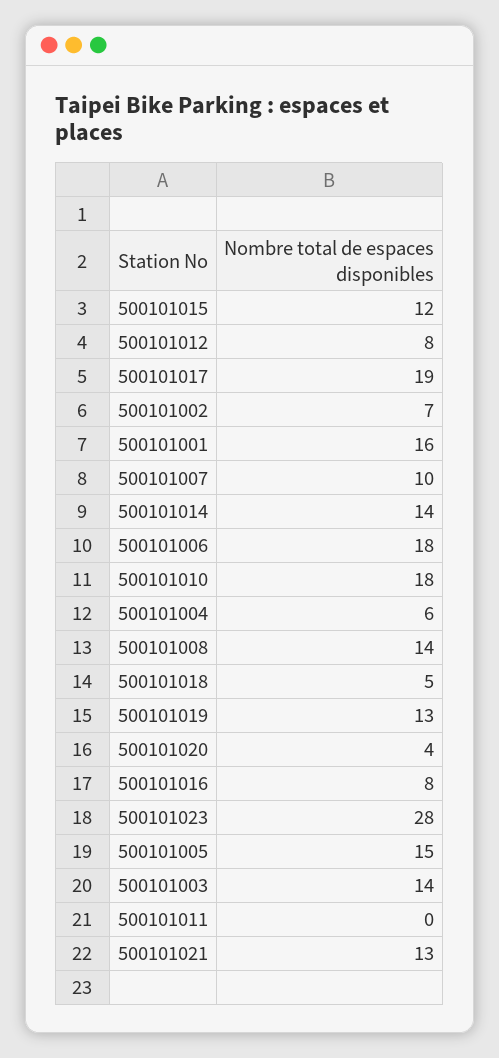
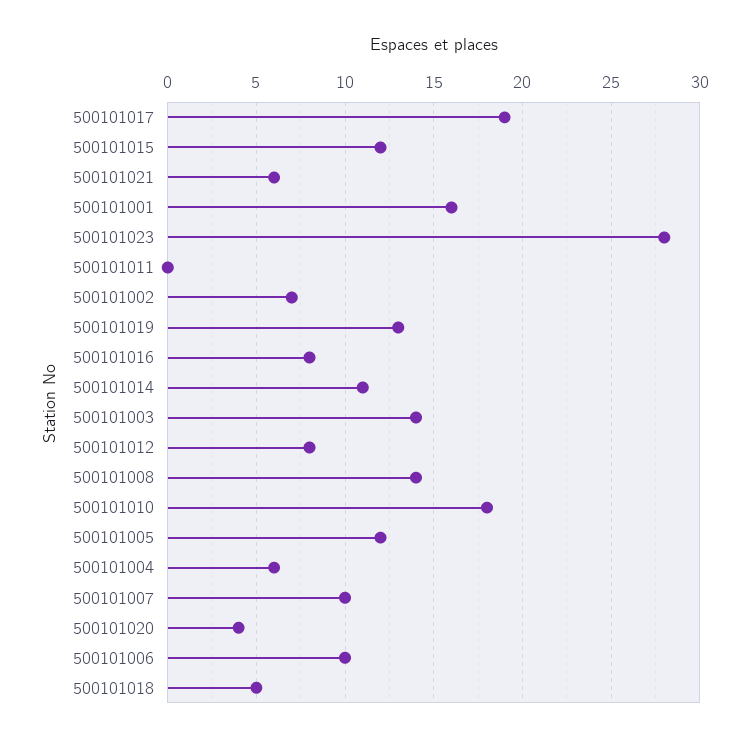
  {
    "500101015": 12,
    "500101012": 8,
    "500101017": 19,
    "500101002": 7,
    "500101001": 16,
    "500101007": 10,
-   "500101014": 14,
+   "500101014": 11,
-   "500101006": 18,
+   "500101006": 10,
    "500101010": 18,
    "500101004": 6,
    "500101008": 14,
    "500101018": 5,
    "500101019": 13,
    "500101020": 4,
    "500101016": 8,
    "500101023": 28,
-   "500101005": 15,
+   "500101005": 12,
    "500101003": 14,
    "500101011": 0,
-   "500101021": 13
+   "500101021": 6
  }

